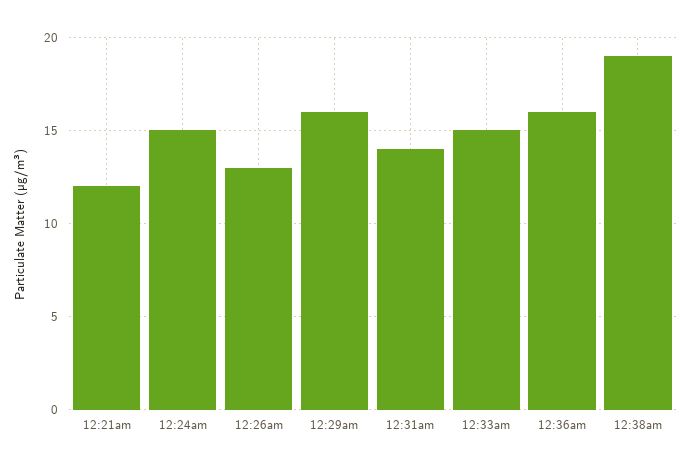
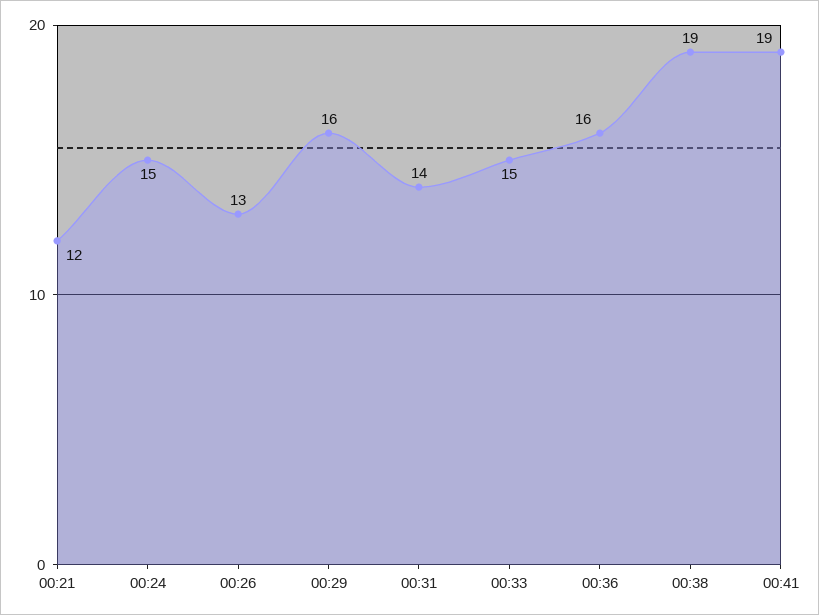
  {
    "12:21am": 12,
    "12:24am": 15,
    "12:26am": 13,
    "12:29am": 16,
    "12:31am": 14,
    "12:33am": 15,
    "12:36am": 16,
-   "12:38am": 19
+   "12:38am": 19,
+   "00:41": 19
  }

